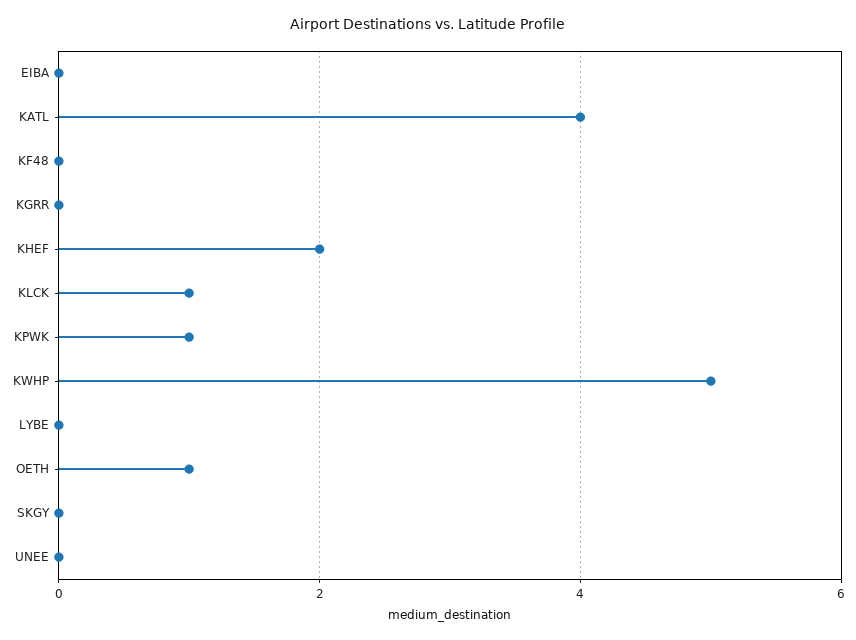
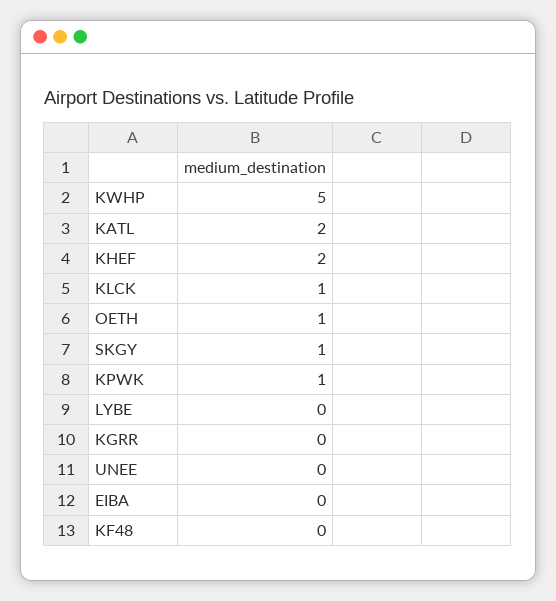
  {
    "EIBA": 0,
-   "KATL": 4,
+   "KATL": 2,
    "KF48": 0,
    "KGRR": 0,
    "KHEF": 2,
    "KLCK": 1,
    "KPWK": 1,
    "KWHP": 5,
    "LYBE": 0,
    "OETH": 1,
-   "SKGY": 0,
+   "SKGY": 1,
    "UNEE": 0
  }

